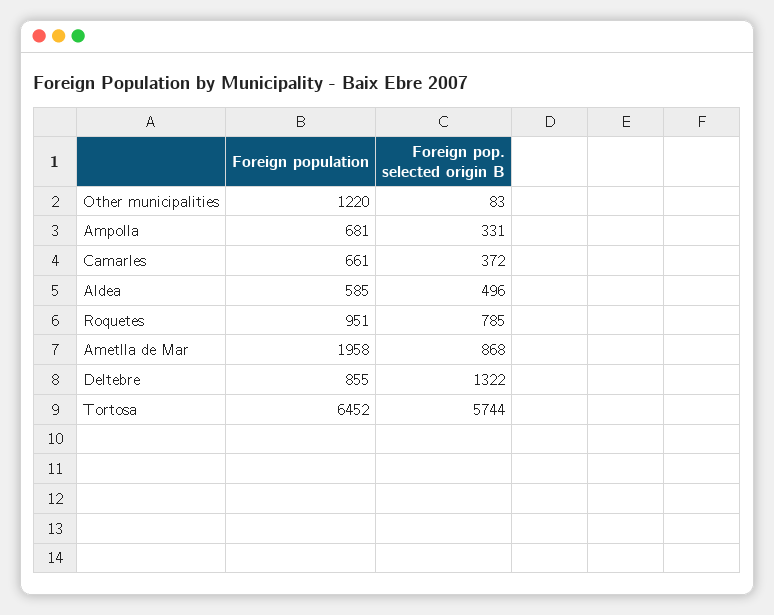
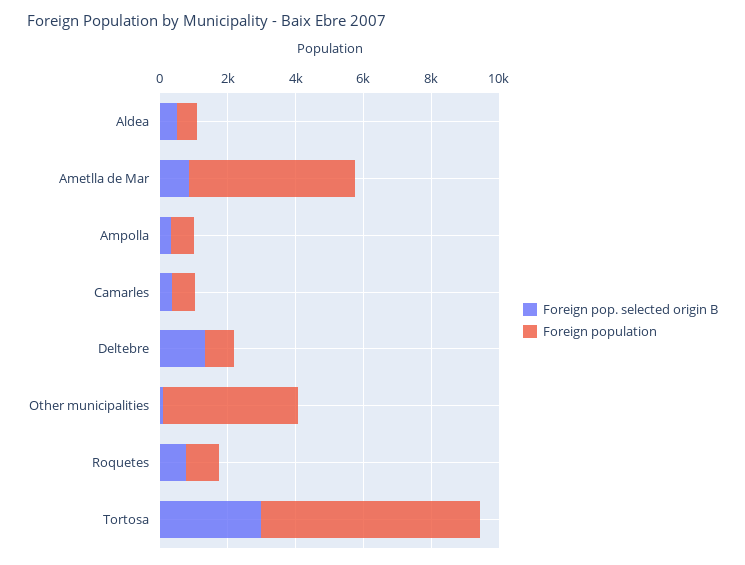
  {
    "Foreign population": {
-     "Other municipalities": 1220,
+     "Other municipalities": 4000,
      "Ampolla": 681,
      "Camarles": 661,
      "Aldea": 585,
      "Roquetes": 951,
-     "Ametlla de Mar": 1958,
+     "Ametlla de Mar": 5000,
      "Deltebre": 855,
      "Tortosa": 6452
    },
    "Foreign pop. selected origin B": {
      "Other municipalities": 83,
      "Ampolla": 331,
      "Camarles": 372,
      "Aldea": 496,
      "Roquetes": 785,
      "Ametlla de Mar": 868,
      "Deltebre": 1322,
-     "Tortosa": 5744
+     "Tortosa": 3000
    }
  }

